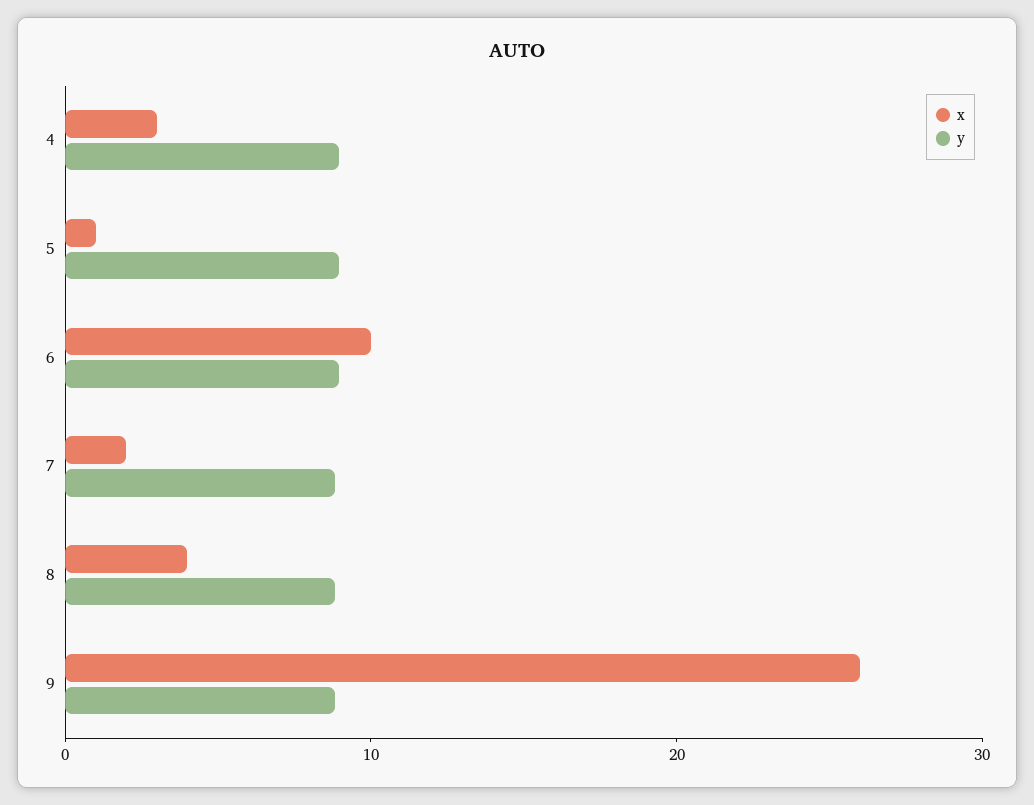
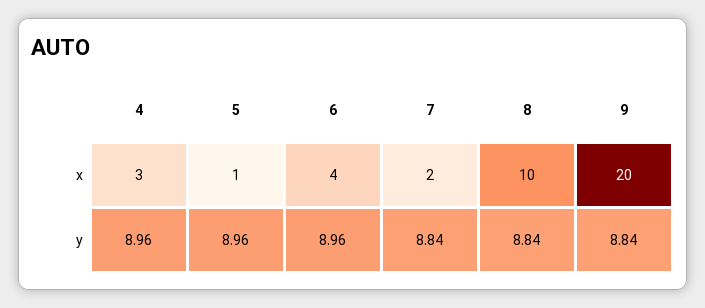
  {
    "x": {
      "4": 3,
      "5": 1,
-     "6": 10,
+     "6": 4,
      "7": 2,
-     "8": 4,
+     "8": 10,
-     "9": 26
+     "9": 20
    },
    "y": {
      "4": 8.96,
      "5": 8.96,
      "6": 8.96,
      "7": 8.84,
      "8": 8.84,
      "9": 8.84
    }
  }

